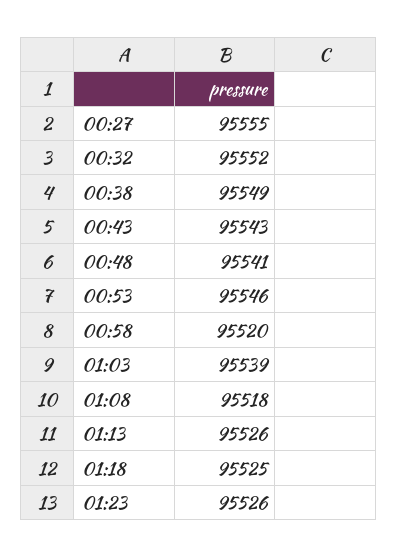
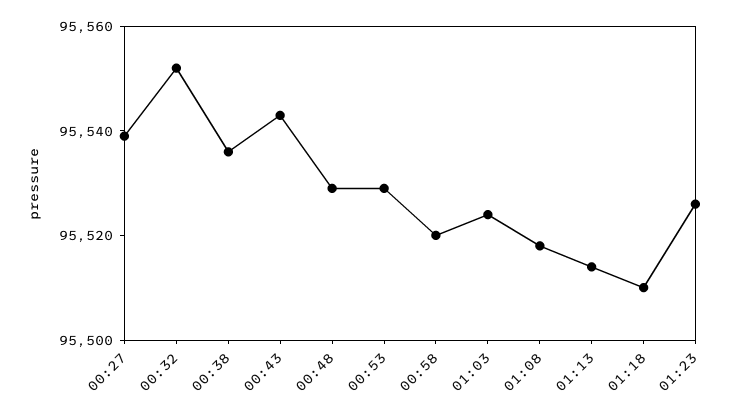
  {
-   "00:27": 95555,
+   "00:27": 95540,
    "00:32": 95552,
-   "00:38": 95549,
+   "00:38": 95535,
    "00:43": 95543,
-   "00:48": 95541,
+   "00:48": 95530,
-   "00:53": 95546,
+   "00:53": 95530,
    "00:58": 95520,
-   "01:03": 95539,
+   "01:03": 95525,
    "01:08": 95518,
-   "01:13": 95526,
+   "01:13": 95515,
-   "01:18": 95525,
+   "01:18": 95510,
    "01:23": 95526
  }

